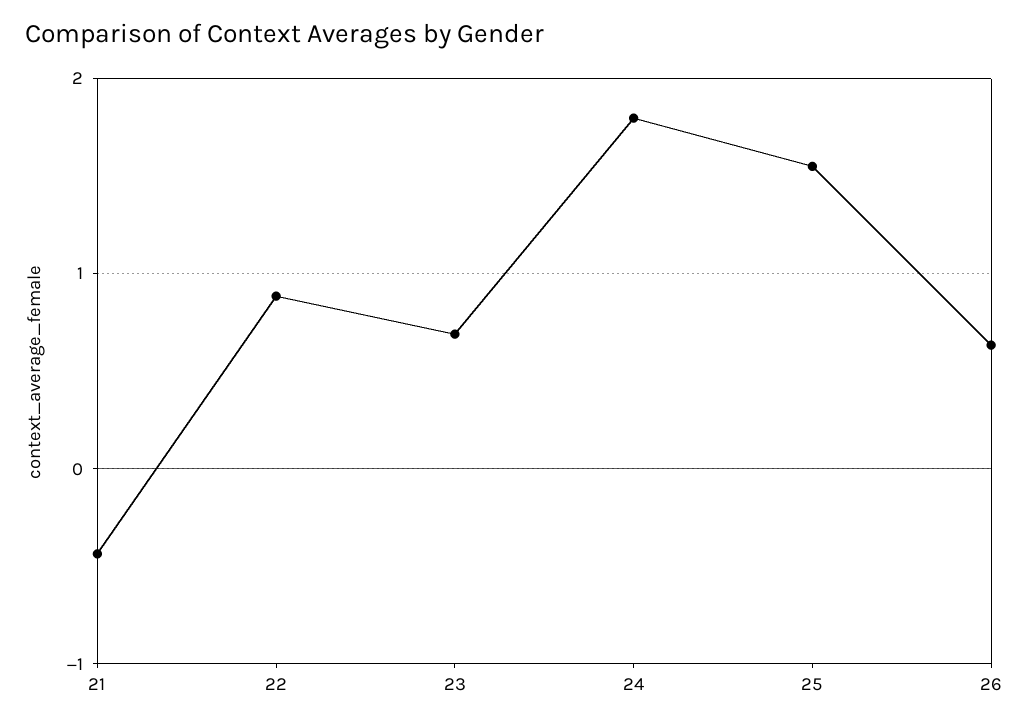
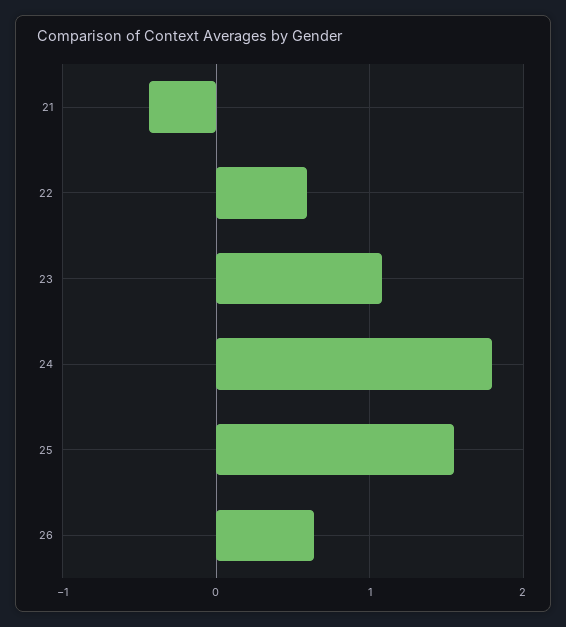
  {
    "21": -0.4,
-   "22": 0.9,
+   "22": 0.6,
-   "23": 0.7,
+   "23": 1.1,
    "24": 1.8,
    "25": 1.5,
    "26": 0.6
  }

